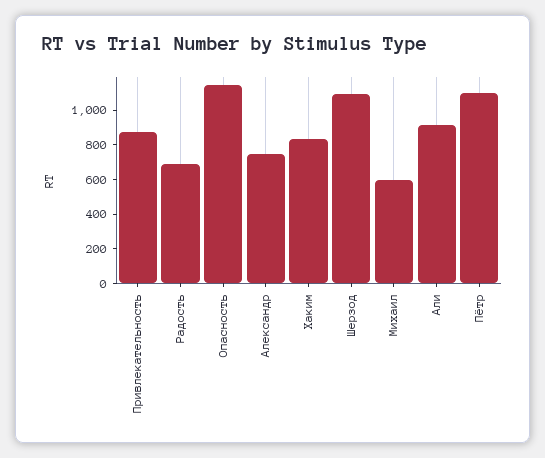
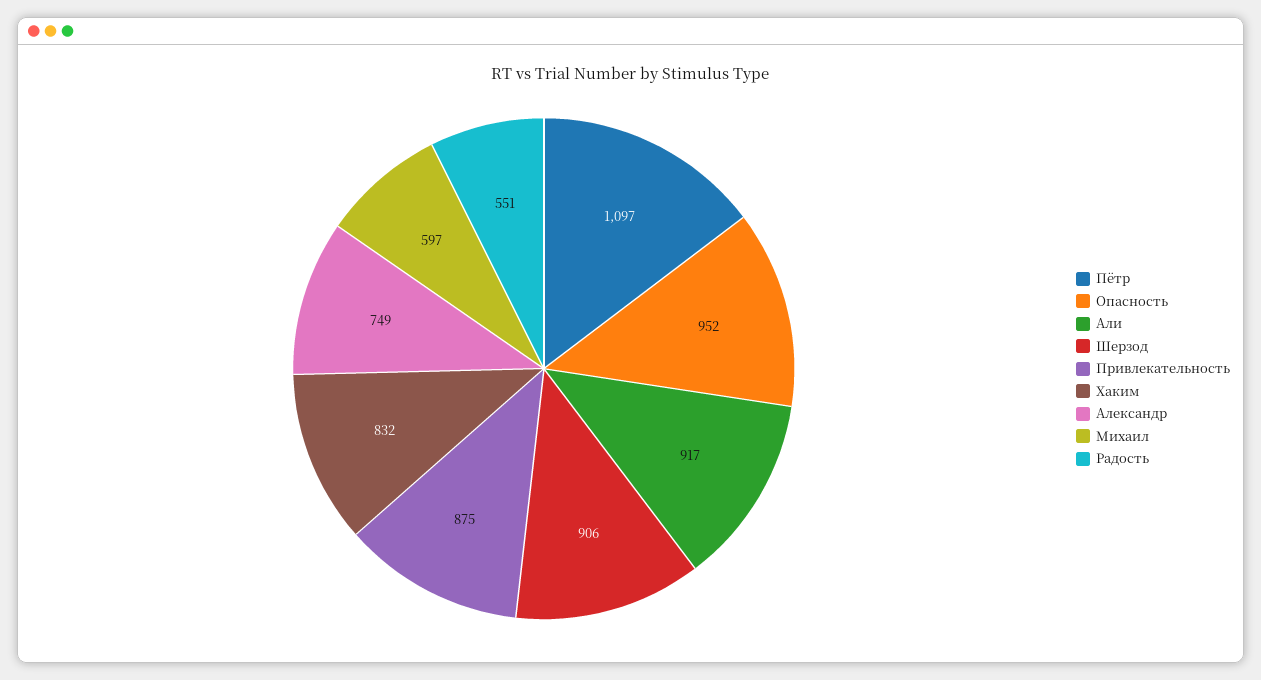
  {
    "Привлекательность": 875,
-   "Радость": 700,
+   "Радость": 551,
-   "Опасность": 1150,
+   "Опасность": 952,
    "Александр": 749,
    "Хаким": 832,
-   "Шерзод": 1100,
+   "Шерзод": 906,
    "Михаил": 597,
    "Али": 917,
    "Пётр": 1097
  }

